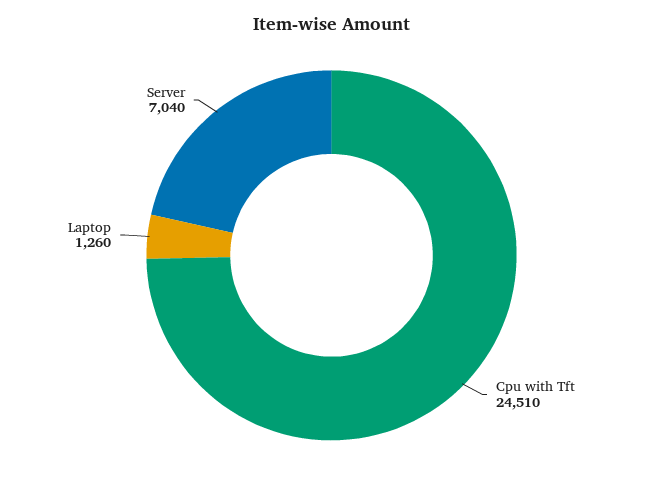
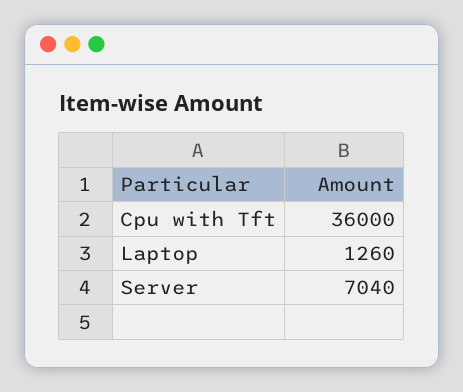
  {
-   "Cpu with Tft": 24510,
+   "Cpu with Tft": 36000,
    "Laptop": 1260,
    "Server": 7040
  }

